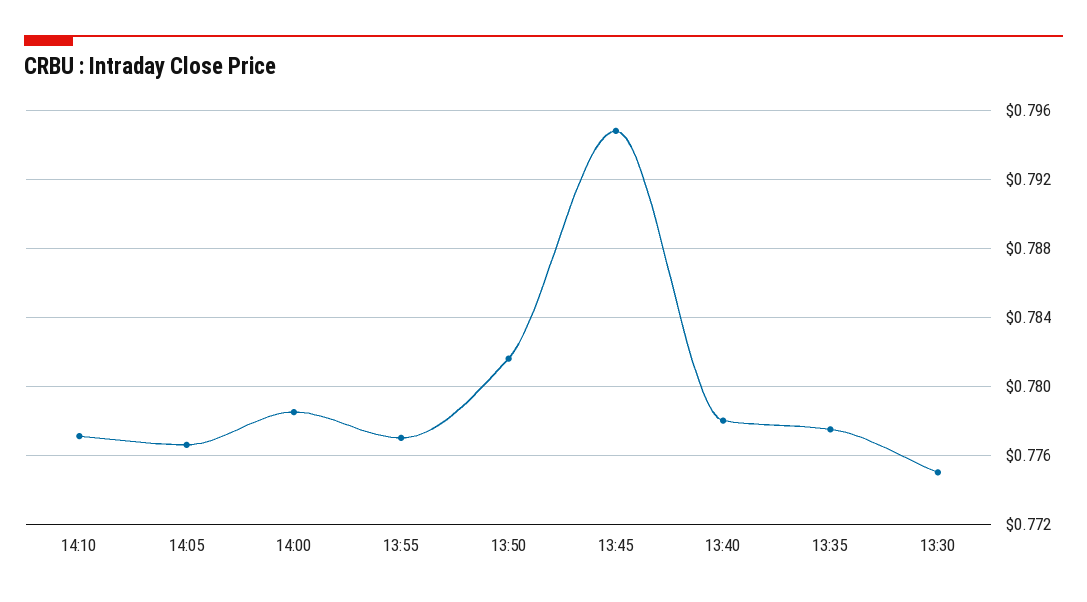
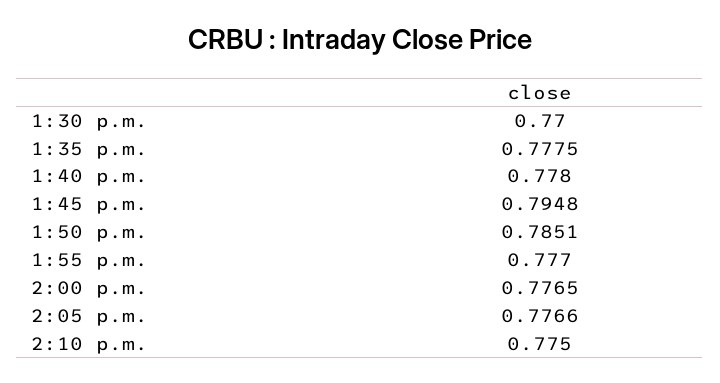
  {
-   "14:10": 0.777,
+   "14:10": 0.775,
    "14:05": 0.7766,
-   "14:00": 0.7785,
+   "14:00": 0.7765,
    "13:55": 0.777,
-   "13:50": 0.7815,
+   "13:50": 0.7851,
    "13:45": 0.7948,
    "13:40": 0.778,
    "13:35": 0.7775,
-   "13:30": 0.775
+   "13:30": 0.77
  }

